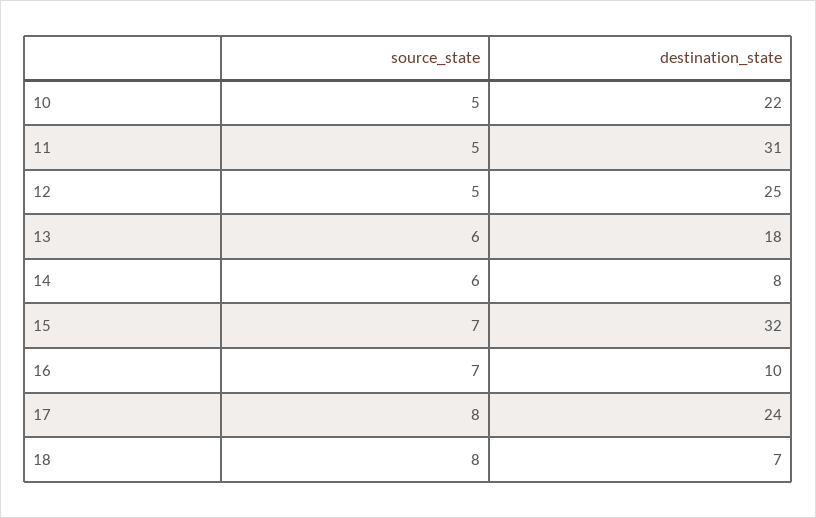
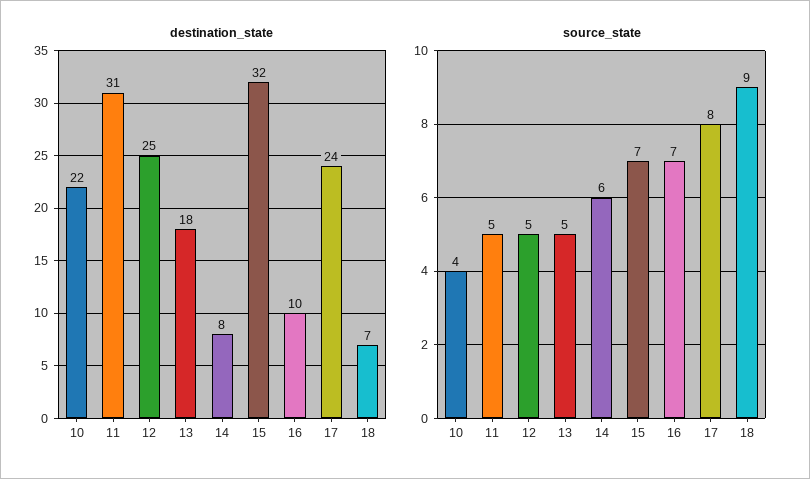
  {
    "source_state": {
-     "10": 5,
+     "10": 4,
      "11": 5,
      "12": 5,
-     "13": 6,
+     "13": 5,
      "14": 6,
      "15": 7,
      "16": 7,
      "17": 8,
-     "18": 8
+     "18": 9
    },
    "destination_state": {
      "10": 22,
      "11": 31,
      "12": 25,
      "13": 18,
      "14": 8,
      "15": 32,
      "16": 10,
      "17": 24,
      "18": 7
    }
  }

